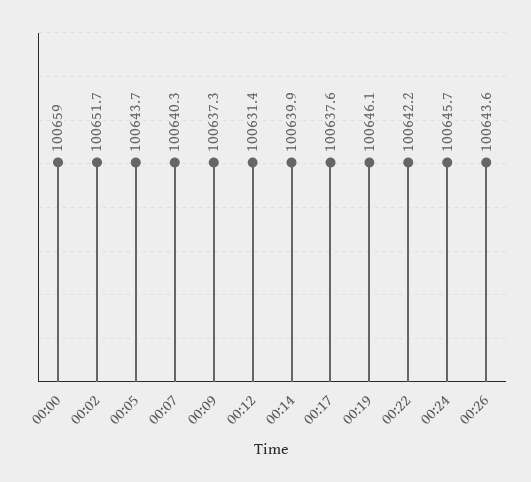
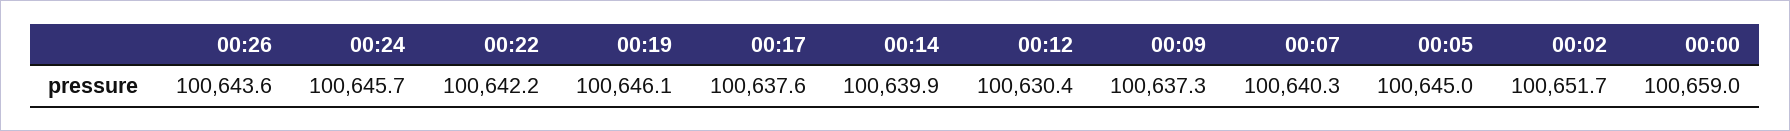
  {
    "00:00": 100659,
    "00:02": 100651.7,
-   "00:05": 100643.7,
+   "00:05": 100645,
    "00:07": 100640.3,
    "00:09": 100637.3,
-   "00:12": 100631.4,
+   "00:12": 100630.4,
    "00:14": 100639.9,
    "00:17": 100637.6,
    "00:19": 100646.1,
    "00:22": 100642.2,
    "00:24": 100645.7,
    "00:26": 100643.6
  }

